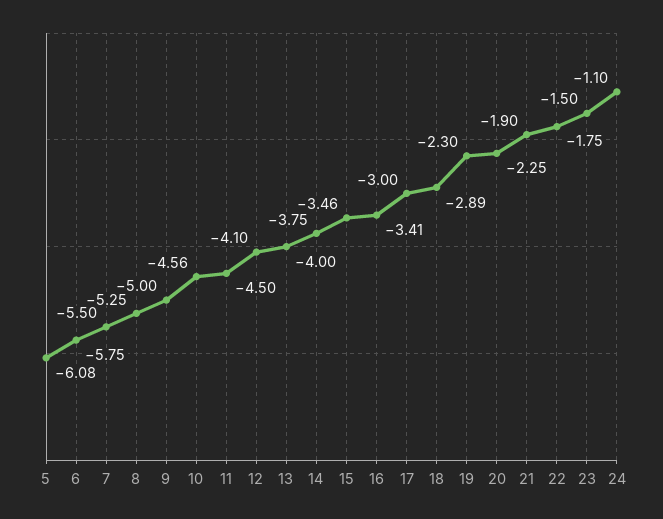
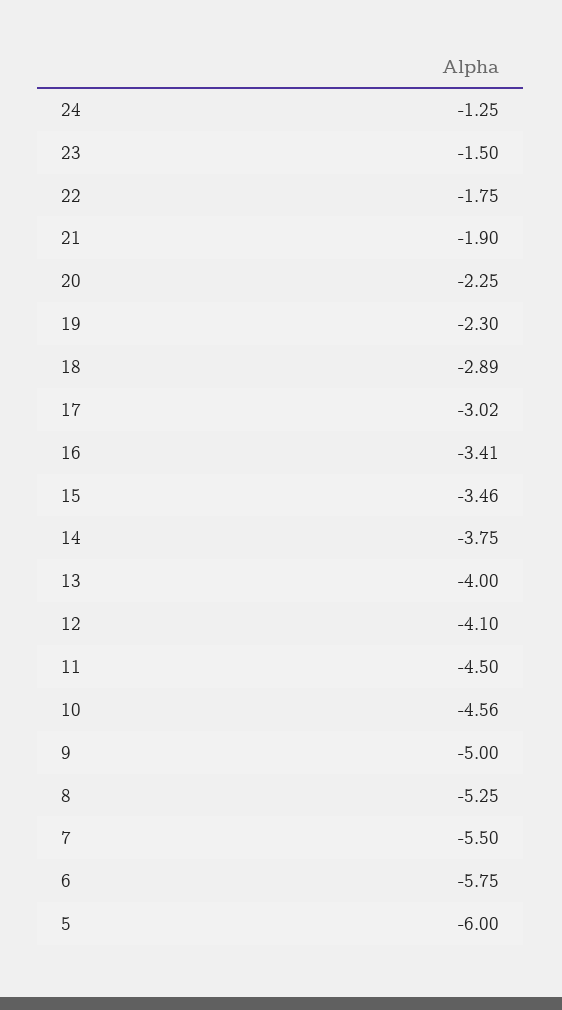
  {
-   "5": -6.08,
+   "5": -6,
    "6": -5.75,
    "7": -5.5,
    "8": -5.25,
    "9": -5,
    "10": -4.56,
    "11": -4.5,
    "12": -4.1,
    "13": -4,
    "14": -3.75,
    "15": -3.46,
    "16": -3.41,
-   "17": -3,
+   "17": -3.02,
    "18": -2.89,
    "19": -2.3,
    "20": -2.25,
    "21": -1.9,
    "22": -1.75,
    "23": -1.5,
-   "24": -1.1
+   "24": -1.25
  }

